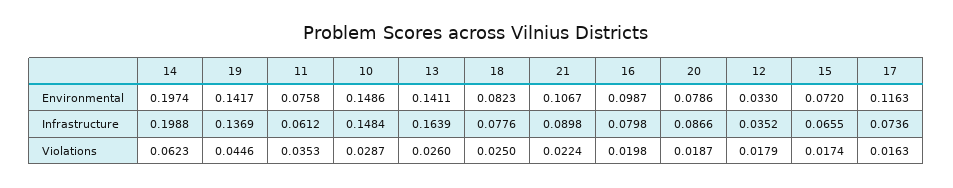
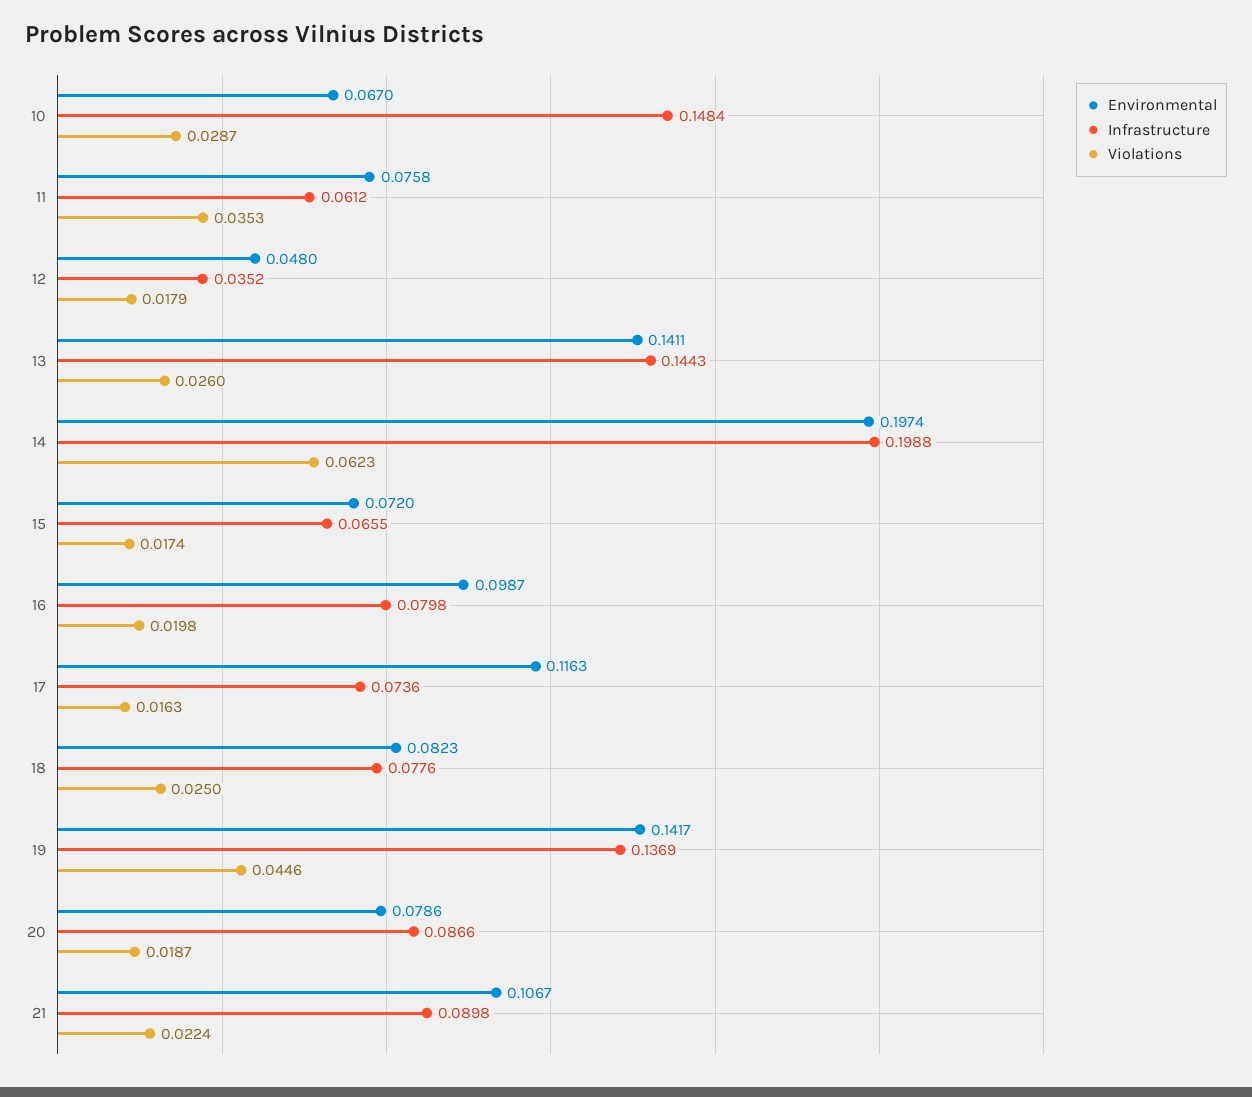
  {
    "Environmental": {
      "14": 0.1974,
      "19": 0.1417,
      "11": 0.0758,
-     "10": 0.1486,
+     "10": 0.067,
      "13": 0.1411,
      "18": 0.0823,
      "21": 0.1067,
      "16": 0.0987,
      "20": 0.0786,
-     "12": 0.033,
+     "12": 0.048,
      "15": 0.072,
      "17": 0.1163
    },
    "Infrastructure": {
      "14": 0.1988,
      "19": 0.1369,
      "11": 0.0612,
      "10": 0.1484,
-     "13": 0.1639,
+     "13": 0.1443,
      "18": 0.0776,
      "21": 0.0898,
      "16": 0.0798,
      "20": 0.0866,
      "12": 0.0352,
      "15": 0.0655,
      "17": 0.0736
    },
    "Violations": {
      "14": 0.0623,
      "19": 0.0446,
      "11": 0.0353,
      "10": 0.0287,
      "13": 0.026,
      "18": 0.025,
      "21": 0.0224,
      "16": 0.0198,
      "20": 0.0187,
      "12": 0.0179,
      "15": 0.0174,
      "17": 0.0163
    }
  }

